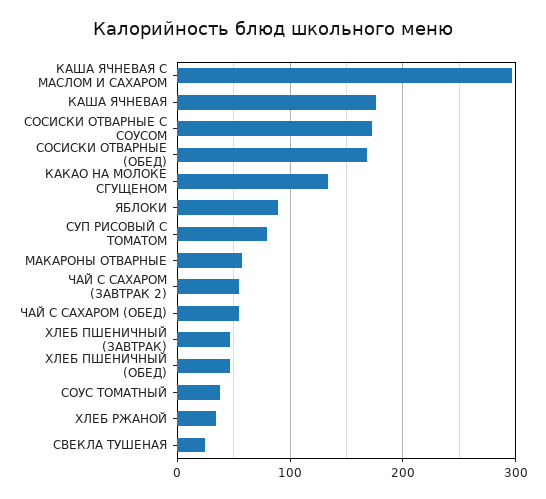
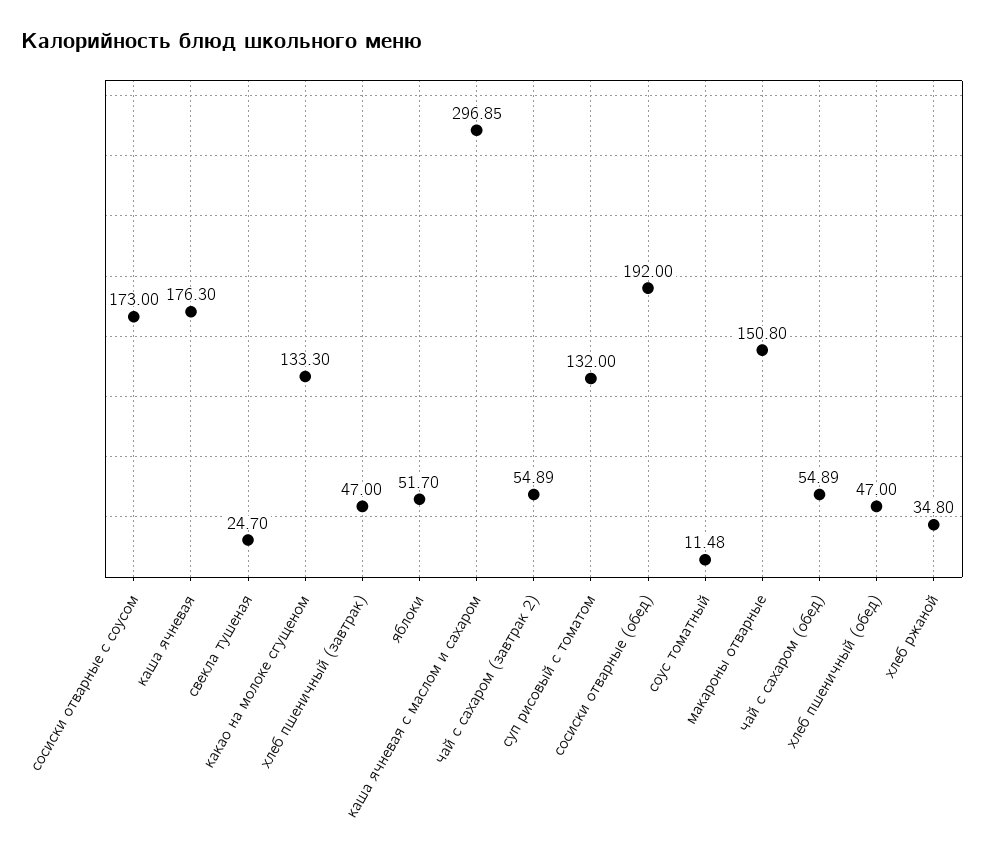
  {
    "КАША ЯЧНЕВАЯ С МАСЛОМ И САХАРОМ": 296.85,
    "КАША ЯЧНЕВАЯ": 176.3,
    "СОСИСКИ ОТВАРНЫЕ С СОУСОМ": 173,
-   "СОСИСКИ ОТВАРНЫЕ (ОБЕД)": 170,
+   "СОСИСКИ ОТВАРНЫЕ (ОБЕД)": 192,
    "КАКАО НА МОЛОКЕ СГУЩЕНОМ": 133.3,
-   "ЯБЛОКИ": 90,
+   "ЯБЛОКИ": 51.7,
-   "СУП РИСОВЫЙ С ТОМАТОМ": 80,
+   "СУП РИСОВЫЙ С ТОМАТОМ": 132,
-   "МАКАРОНЫ ОТВАРНЫЕ": 60,
+   "МАКАРОНЫ ОТВАРНЫЕ": 150.8,
    "ЧАЙ С САХАРОМ (ЗАВТРАК 2)": 54.89,
    "ЧАЙ С САХАРОМ (ОБЕД)": 54.89,
    "ХЛЕБ ПШЕНИЧНЫЙ (ЗАВТРАК)": 47,
    "ХЛЕБ ПШЕНИЧНЫЙ (ОБЕД)": 47,
-   "СОУС ТОМАТНЫЙ": 40,
+   "СОУС ТОМАТНЫЙ": 11.48,
    "ХЛЕБ РЖАНОЙ": 34.8,
    "СВЕКЛА ТУШЕНАЯ": 24.7
  }

